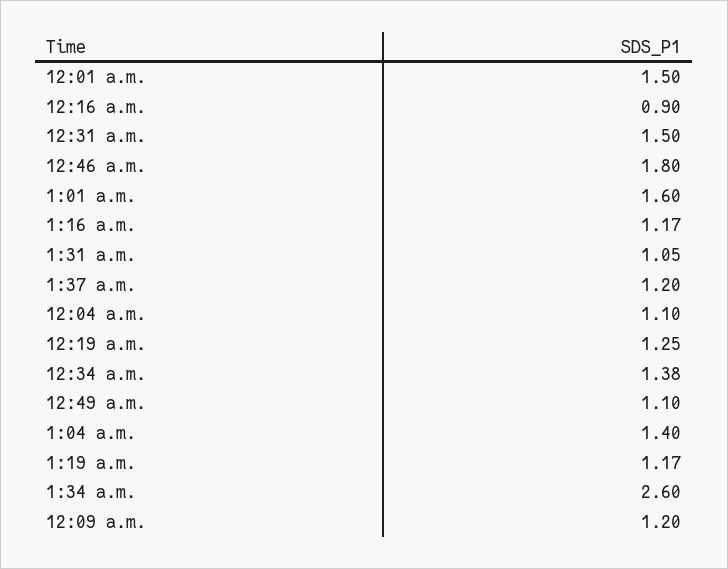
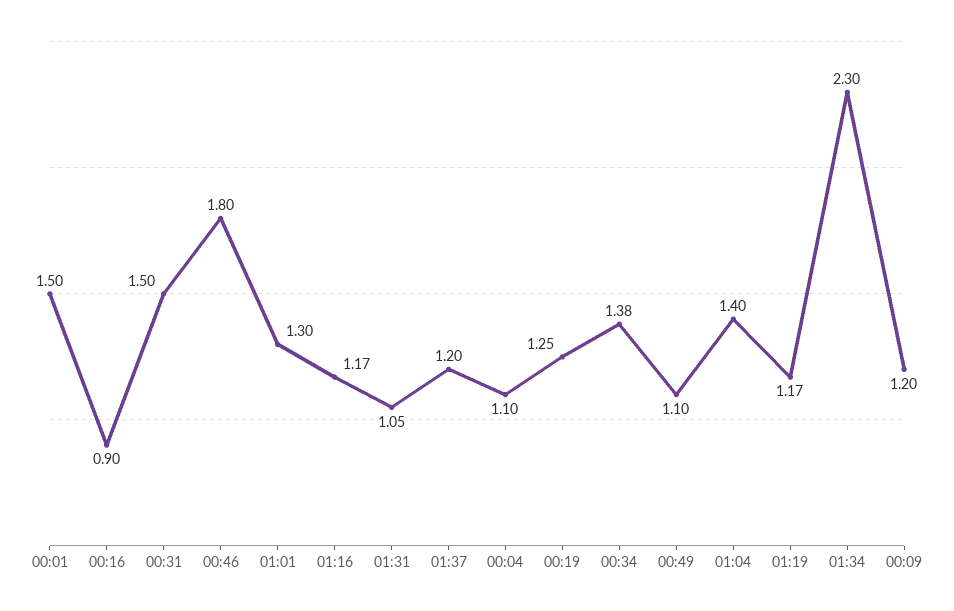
  {
    "12:01 a.m.": 1.5,
    "12:16 a.m.": 0.9,
    "12:31 a.m.": 1.5,
    "12:46 a.m.": 1.8,
-   "1:01 a.m.": 1.6,
+   "1:01 a.m.": 1.3,
    "1:16 a.m.": 1.17,
    "1:31 a.m.": 1.05,
    "1:37 a.m.": 1.2,
    "12:04 a.m.": 1.1,
    "12:19 a.m.": 1.25,
    "12:34 a.m.": 1.38,
    "12:49 a.m.": 1.1,
    "1:04 a.m.": 1.4,
    "1:19 a.m.": 1.17,
-   "1:34 a.m.": 2.6,
+   "1:34 a.m.": 2.3,
    "12:09 a.m.": 1.2
  }

